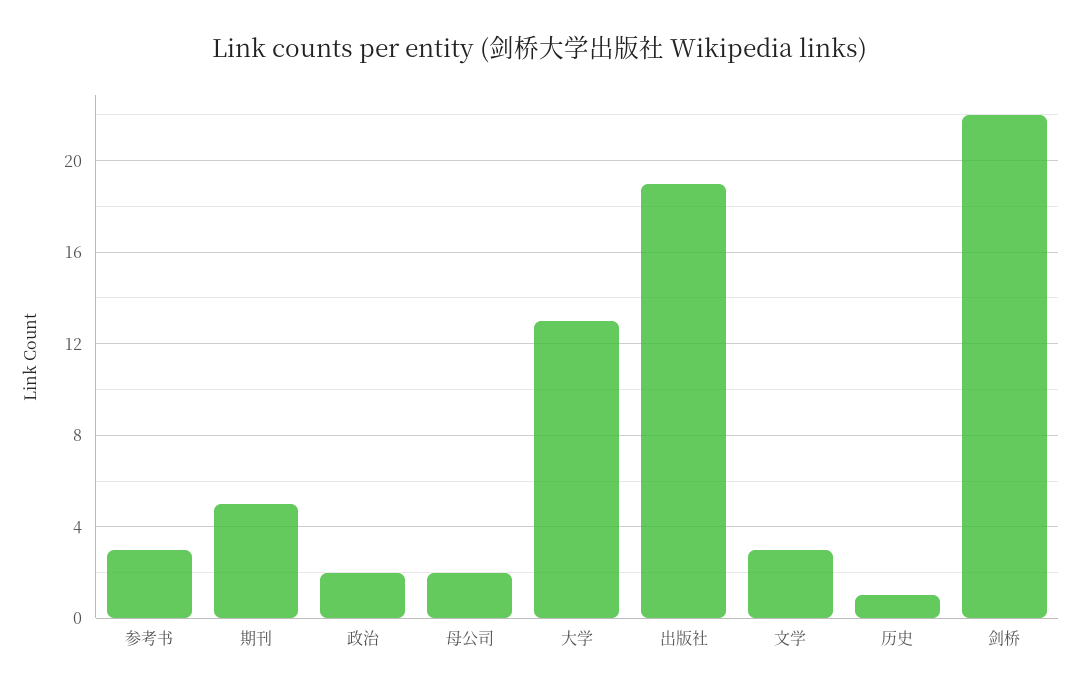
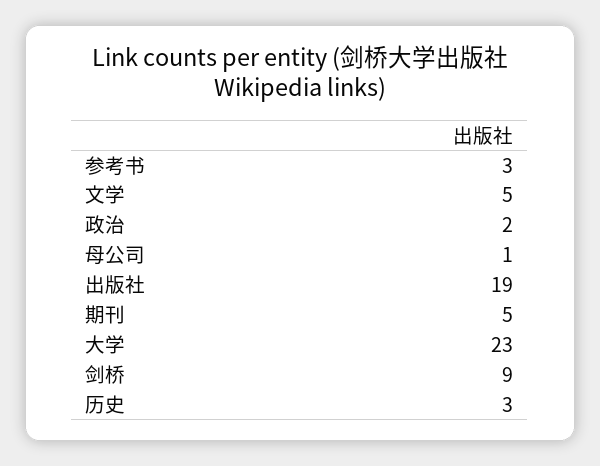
  {
    "参考书": 3,
    "期刊": 5,
    "政治": 2,
-   "母公司": 2,
+   "母公司": 1,
-   "大学": 13,
+   "大学": 23,
    "出版社": 19,
-   "文学": 3,
+   "文学": 5,
-   "历史": 1,
+   "历史": 3,
-   "剑桥": 22
+   "剑桥": 9
  }

